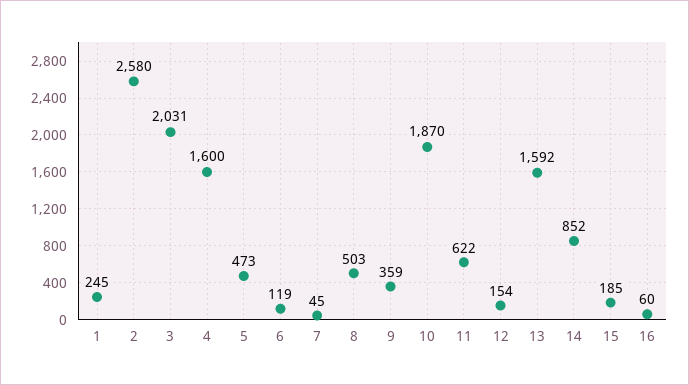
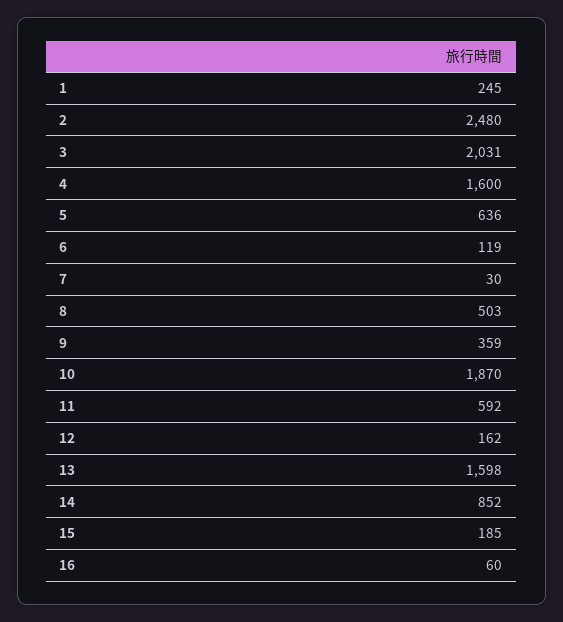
  {
    "1": 245,
-   "2": 2580,
+   "2": 2480,
    "3": 2031,
    "4": 1600,
-   "5": 473,
+   "5": 636,
    "6": 119,
-   "7": 45,
+   "7": 30,
    "8": 503,
    "9": 359,
    "10": 1870,
-   "11": 622,
+   "11": 592,
-   "12": 154,
+   "12": 162,
-   "13": 1592,
+   "13": 1598,
    "14": 852,
    "15": 185,
    "16": 60
  }

